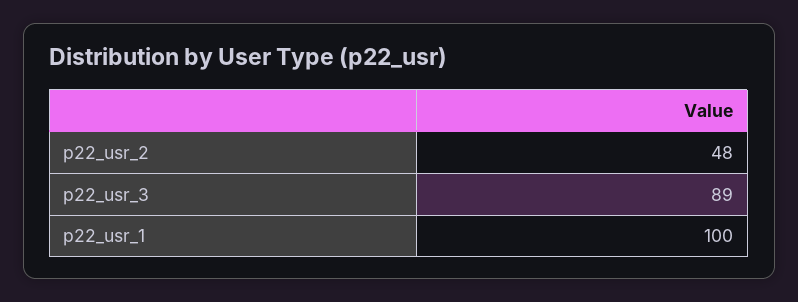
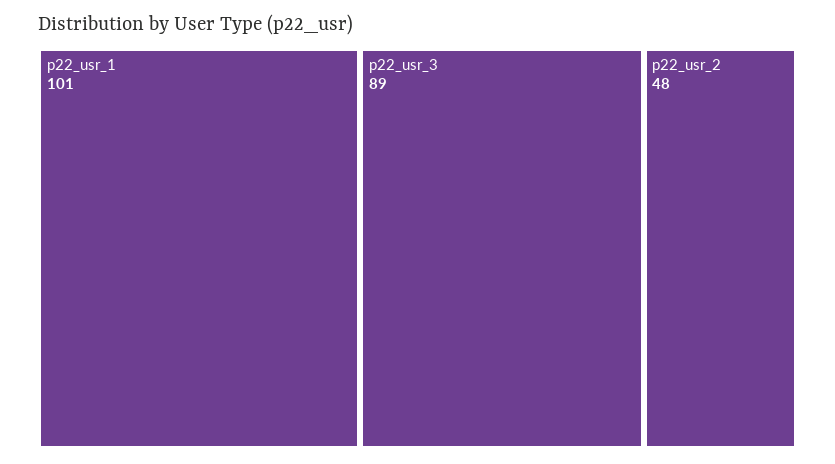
  {
    "p22_usr_2": 48,
    "p22_usr_3": 89,
-   "p22_usr_1": 100
+   "p22_usr_1": 101
  }

